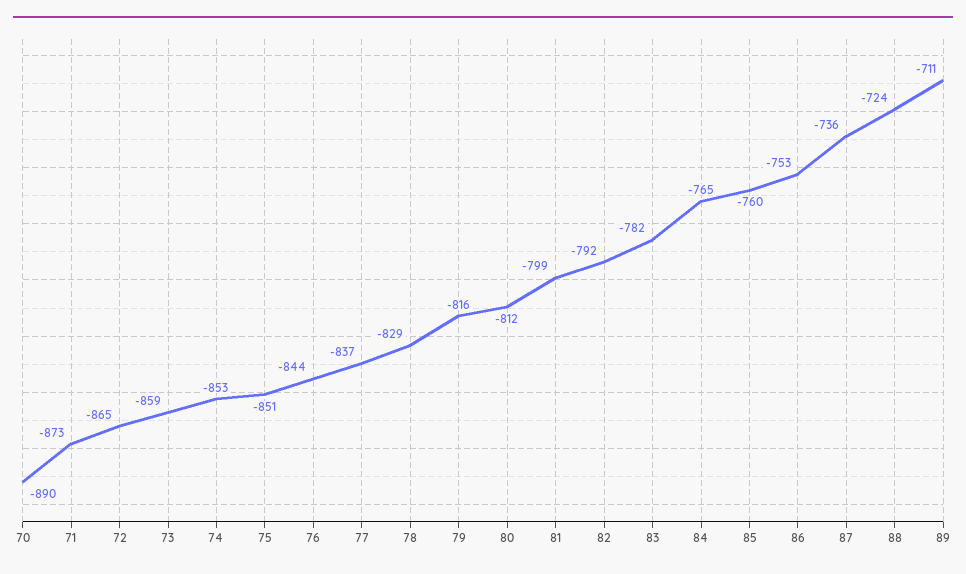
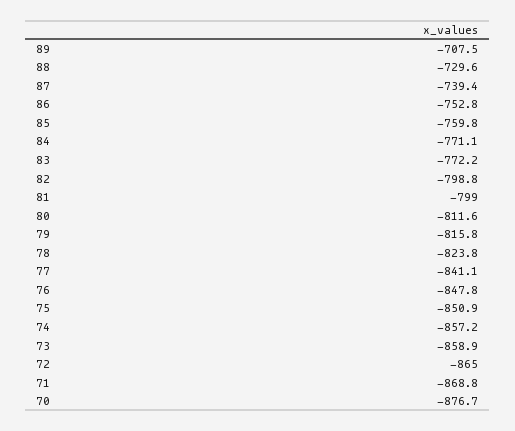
  {
-   "70": -890,
+   "70": -876.7,
-   "71": -873,
+   "71": -868.8,
    "72": -865,
    "73": -858.9,
-   "74": -853,
+   "74": -857.2,
    "75": -850.9,
-   "76": -844,
+   "76": -847.8,
-   "77": -837,
+   "77": -841.1,
-   "78": -829,
+   "78": -823.8,
    "79": -815.8,
    "80": -811.6,
    "81": -799,
-   "82": -792,
+   "82": -798.8,
-   "83": -782,
+   "83": -772.2,
-   "84": -765,
+   "84": -771.1,
    "85": -759.8,
    "86": -752.8,
-   "87": -736,
+   "87": -739.4,
-   "88": -724,
+   "88": -729.6,
-   "89": -711
+   "89": -707.5
  }

